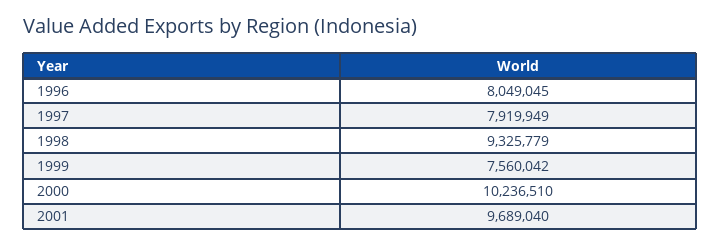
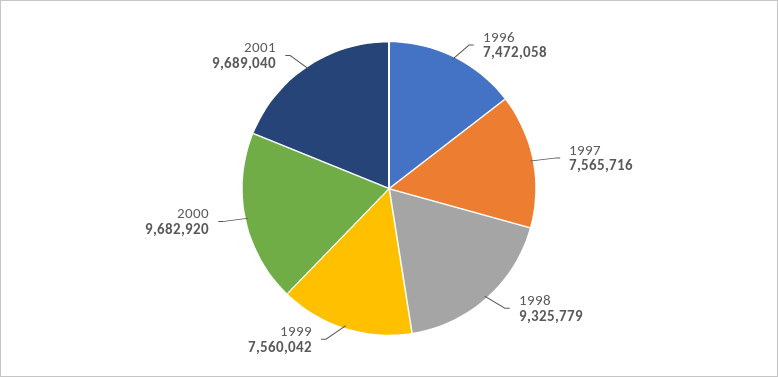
  {
-   "1996": 8049045,
+   "1996": 7472058,
-   "1997": 7919949,
+   "1997": 7565716,
    "1998": 9325779,
    "1999": 7560042,
-   "2000": 10236510,
+   "2000": 9682920,
    "2001": 9689040
  }

